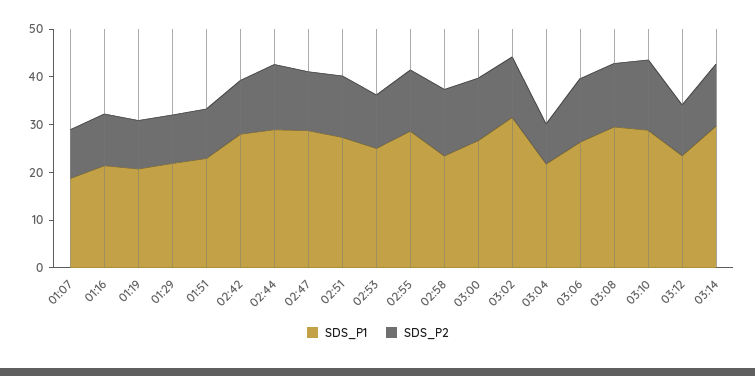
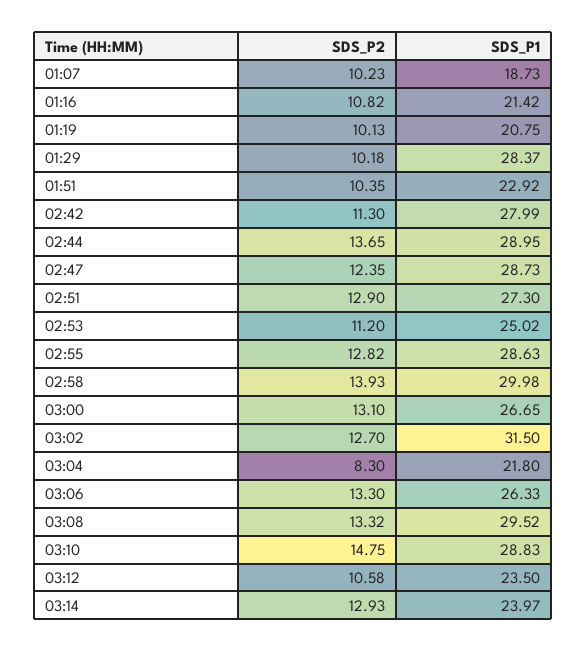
  {
    "SDS_P1": {
      "01:07": 18.73,
      "01:16": 21.42,
      "01:19": 20.75,
-     "01:29": 22,
+     "01:29": 28.37,
      "01:51": 22.92,
      "02:42": 27.99,
      "02:44": 28.95,
      "02:47": 28.73,
      "02:51": 27.3,
      "02:53": 25.02,
      "02:55": 28.63,
-     "02:58": 24,
+     "02:58": 29.98,
      "03:00": 26.65,
      "03:02": 31.5,
      "03:04": 21.8,
      "03:06": 26.33,
      "03:08": 29.52,
      "03:10": 28.83,
      "03:12": 23.5,
-     "03:14": 30
+     "03:14": 23.97
    },
    "SDS_P2": {
      "01:07": 10.23,
      "01:16": 10.82,
      "01:19": 10.13,
      "01:29": 10.18,
      "01:51": 10.35,
      "02:42": 11.3,
      "02:44": 13.65,
      "02:47": 12.35,
      "02:51": 12.9,
      "02:53": 11.2,
      "02:55": 12.82,
      "02:58": 13.93,
      "03:00": 13.1,
      "03:02": 12.7,
      "03:04": 8.3,
      "03:06": 13.3,
      "03:08": 13.32,
      "03:10": 14.75,
      "03:12": 10.58,
      "03:14": 12.93
    }
  }

